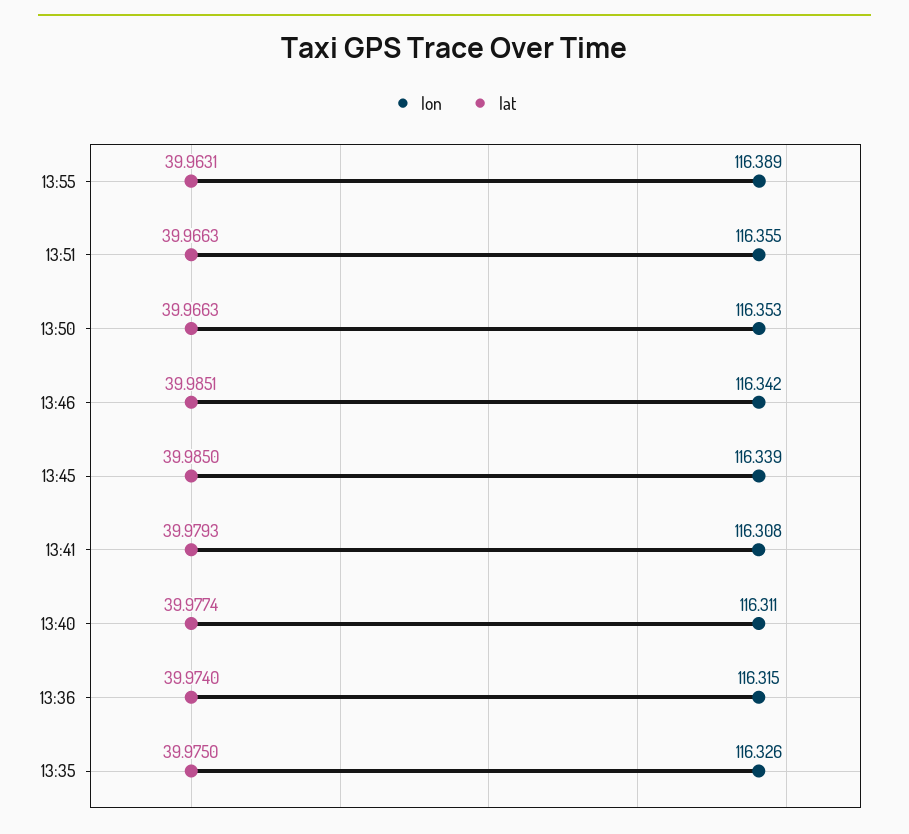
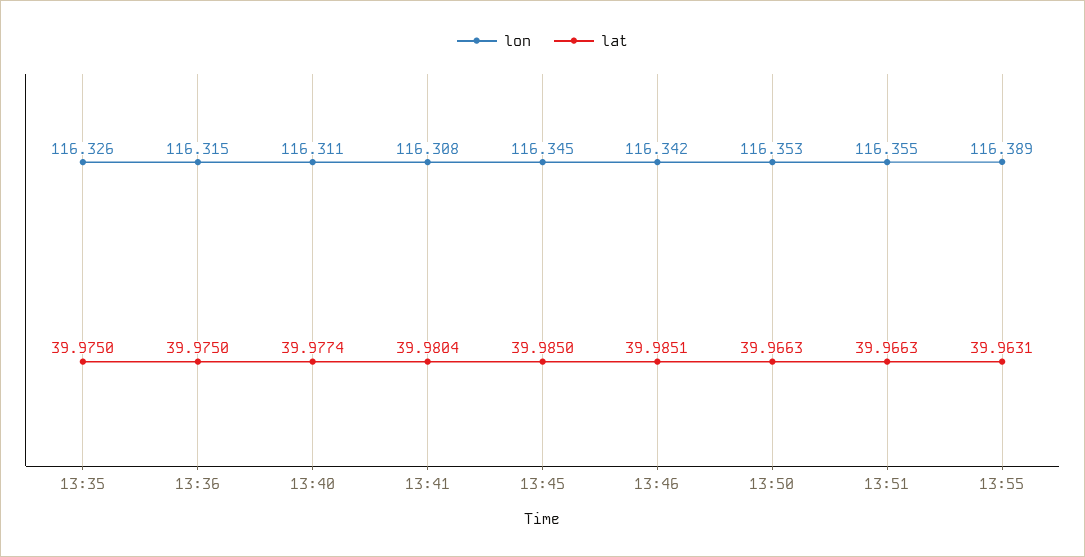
  {
    "lon": {
      "13:55": 116.389,
      "13:51": 116.355,
      "13:50": 116.353,
      "13:46": 116.342,
-     "13:45": 116.339,
+     "13:45": 116.345,
      "13:41": 116.308,
      "13:40": 116.311,
      "13:36": 116.315,
      "13:35": 116.326
    },
    "lat": {
      "13:55": 39.9631,
      "13:51": 39.9663,
      "13:50": 39.9663,
      "13:46": 39.9851,
      "13:45": 39.985,
-     "13:41": 39.9793,
+     "13:41": 39.9804,
      "13:40": 39.9774,
-     "13:36": 39.974,
+     "13:36": 39.975,
      "13:35": 39.975
    }
  }

